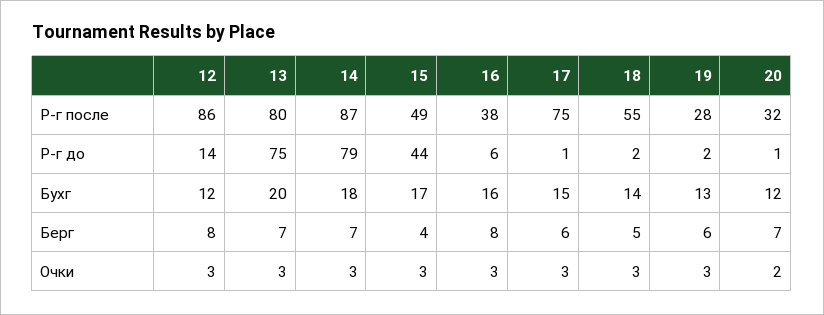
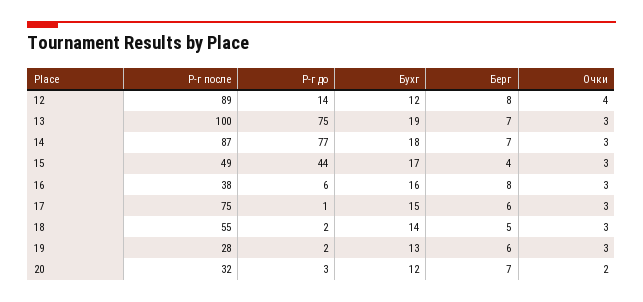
  {
    "12": {
-     "Р-г после": 86,
+     "Р-г после": 89,
      "Р-г до": 14,
      "Бухг": 12,
      "Берг": 8,
-     "Очки": 3
+     "Очки": 4
    },
    "13": {
-     "Р-г после": 80,
+     "Р-г после": 100,
      "Р-г до": 75,
-     "Бухг": 20,
+     "Бухг": 19,
      "Берг": 7,
      "Очки": 3
    },
    "14": {
      "Р-г после": 87,
-     "Р-г до": 79,
+     "Р-г до": 77,
      "Бухг": 18,
      "Берг": 7,
      "Очки": 3
    },
    "15": {
      "Р-г после": 49,
      "Р-г до": 44,
      "Бухг": 17,
      "Берг": 4,
      "Очки": 3
    },
    "16": {
      "Р-г после": 38,
      "Р-г до": 6,
      "Бухг": 16,
      "Берг": 8,
      "Очки": 3
    },
    "17": {
      "Р-г после": 75,
      "Р-г до": 1,
      "Бухг": 15,
      "Берг": 6,
      "Очки": 3
    },
    "18": {
      "Р-г после": 55,
      "Р-г до": 2,
      "Бухг": 14,
      "Берг": 5,
      "Очки": 3
    },
    "19": {
      "Р-г после": 28,
      "Р-г до": 2,
      "Бухг": 13,
      "Берг": 6,
      "Очки": 3
    },
    "20": {
      "Р-г после": 32,
-     "Р-г до": 1,
+     "Р-г до": 3,
      "Бухг": 12,
      "Берг": 7,
      "Очки": 2
    }
  }

